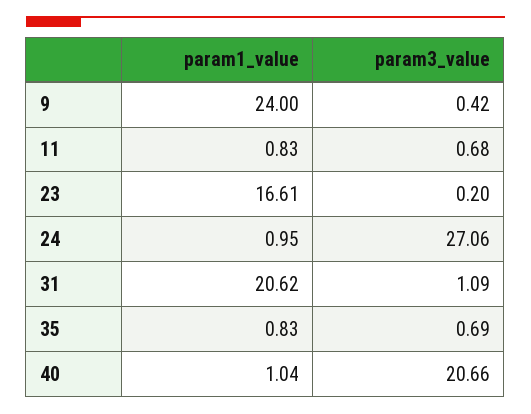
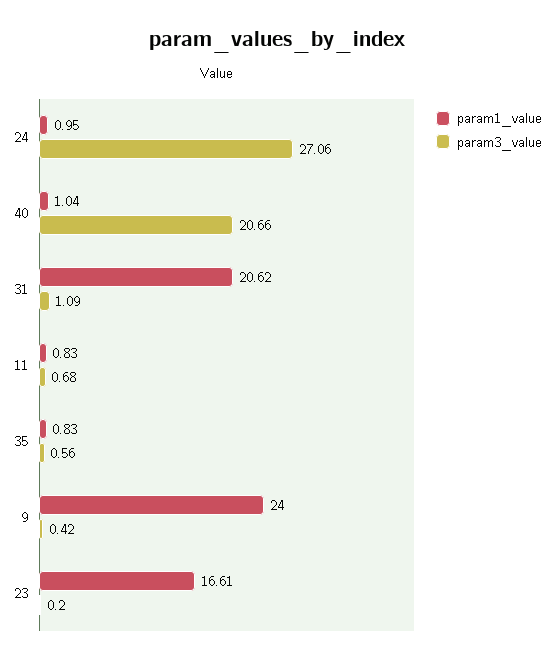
  {
    "param1_value": {
      "9": 24,
      "11": 0.83,
      "23": 16.61,
      "24": 0.95,
      "31": 20.62,
      "35": 0.83,
      "40": 1.04
    },
    "param3_value": {
      "9": 0.42,
      "11": 0.68,
      "23": 0.2,
      "24": 27.06,
      "31": 1.09,
-     "35": 0.69,
+     "35": 0.56,
      "40": 20.66
    }
  }

